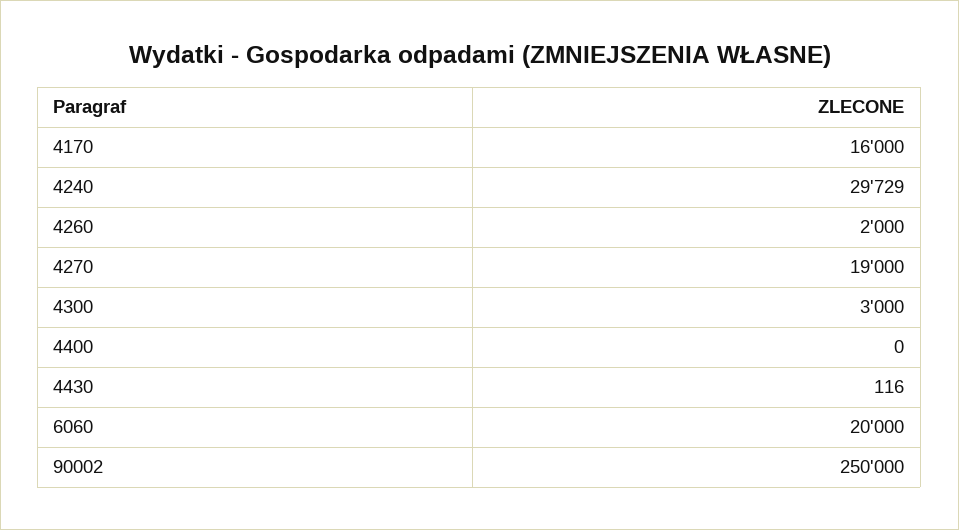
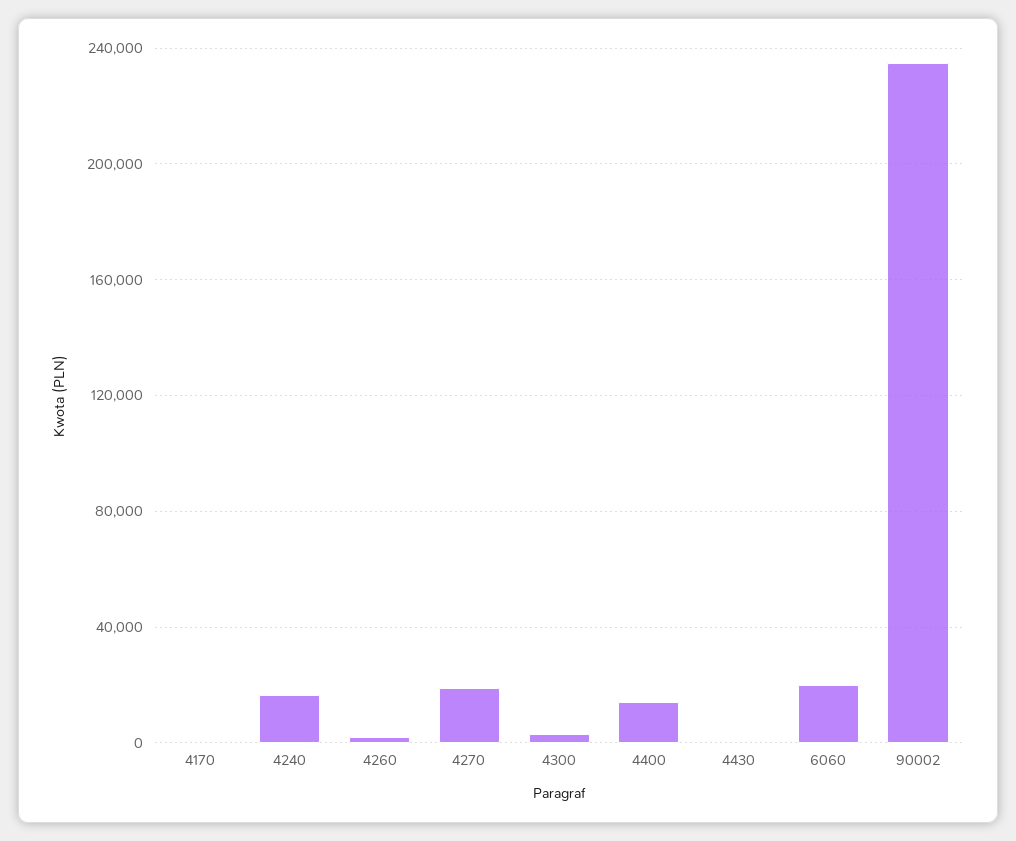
  {
-   "4170": 16000,
+   "4170": 0,
-   "4240": 29729,
+   "4240": 15000,
    "4260": 2000,
    "4270": 19000,
    "4300": 3000,
-   "4400": 0,
+   "4400": 15000,
    "4430": 116,
    "6060": 20000,
-   "90002": 250000
+   "90002": 235000
  }

